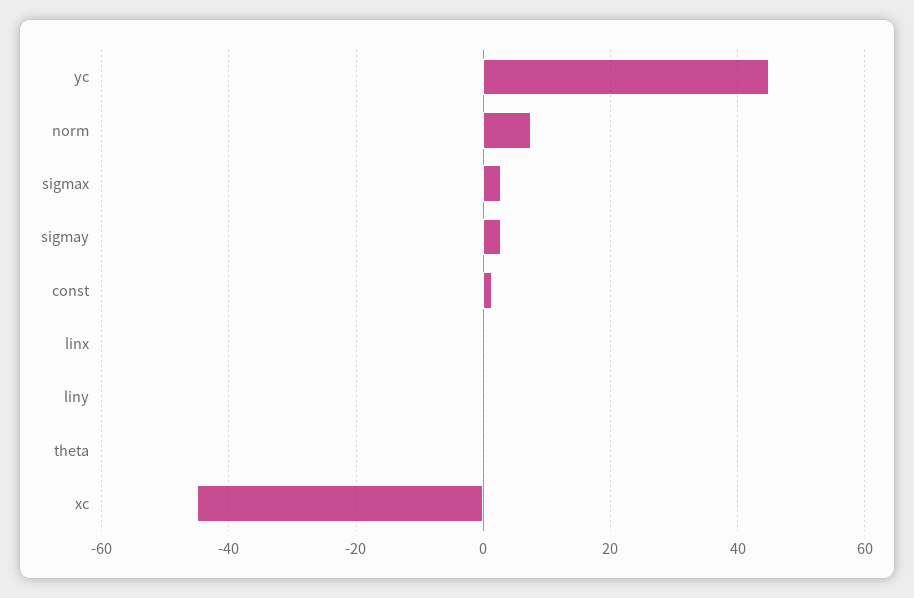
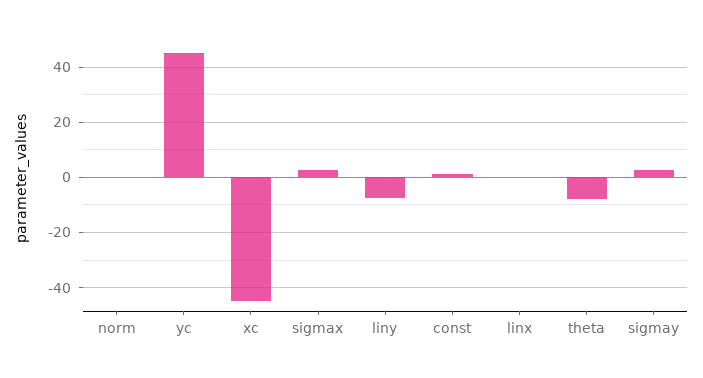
  {
    "yc": 44,
-   "norm": 8,
+   "norm": 0,
    "sigmax": 2,
    "sigmay": 2,
    "const": 2,
    "linx": 0,
-   "liny": 0,
+   "liny": -7.5,
-   "theta": 0,
+   "theta": -7.5,
    "xc": -44
  }

